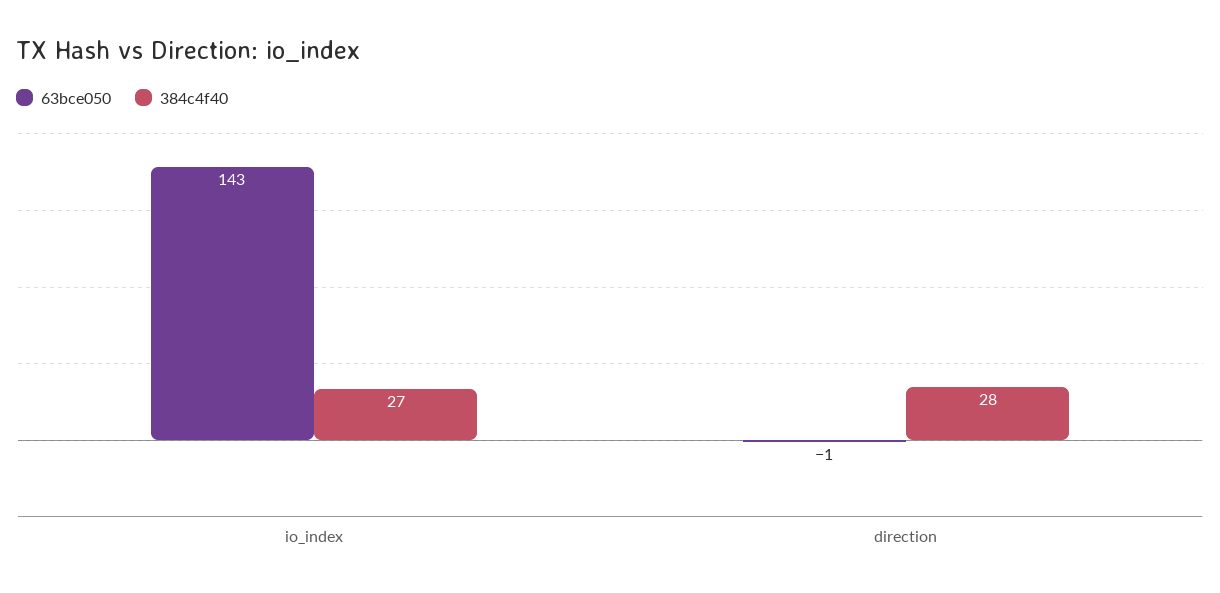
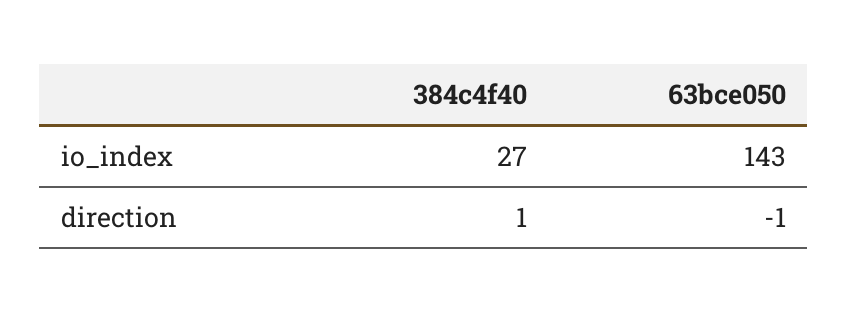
  {
    "63bce050": {
      "io_index": 143,
      "direction": -1
    },
    "384c4f40": {
      "io_index": 27,
-     "direction": 28
+     "direction": 1
    }
  }

